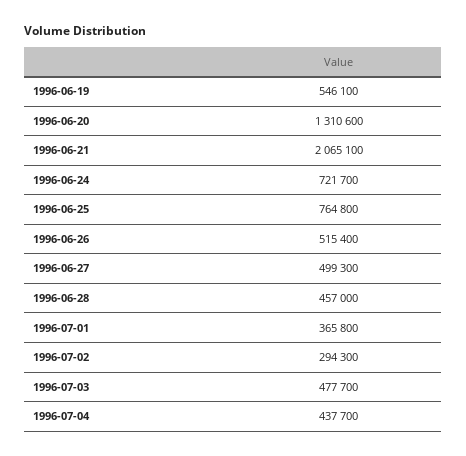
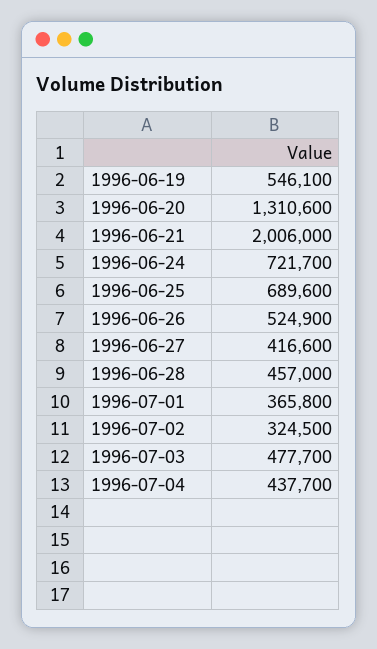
  {
    "1996-06-19": 546100,
    "1996-06-20": 1310600,
-   "1996-06-21": 2065100,
+   "1996-06-21": 2006000,
    "1996-06-24": 721700,
-   "1996-06-25": 764800,
+   "1996-06-25": 689600,
-   "1996-06-26": 515400,
+   "1996-06-26": 524900,
-   "1996-06-27": 499300,
+   "1996-06-27": 416600,
    "1996-06-28": 457000,
    "1996-07-01": 365800,
-   "1996-07-02": 294300,
+   "1996-07-02": 324500,
    "1996-07-03": 477700,
    "1996-07-04": 437700
  }

